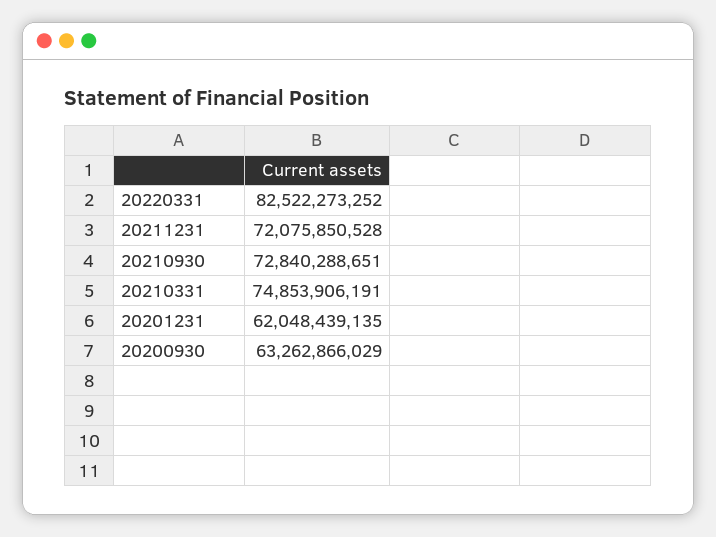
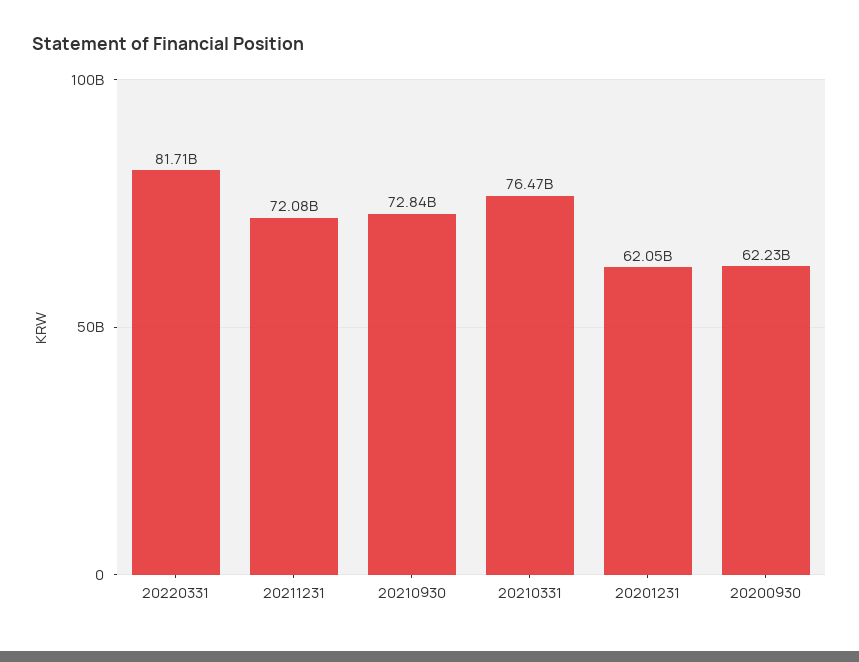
  {
-   "20220331": 82522273252,
+   "20220331": 81710000000,
    "20211231": 72075850528,
    "20210930": 72840288651,
-   "20210331": 74853906191,
+   "20210331": 76470000000,
    "20201231": 62048439135,
-   "20200930": 63262866029
+   "20200930": 62230000000
  }

